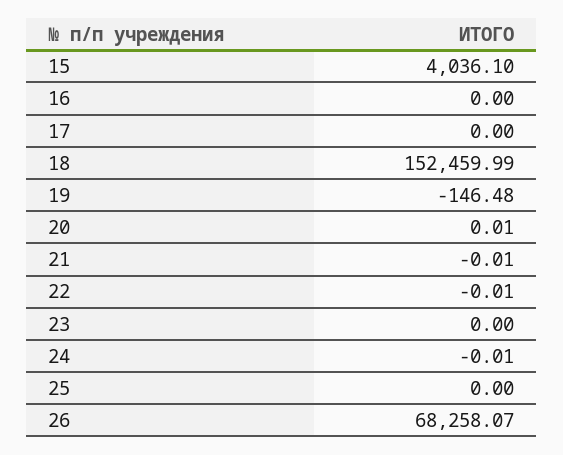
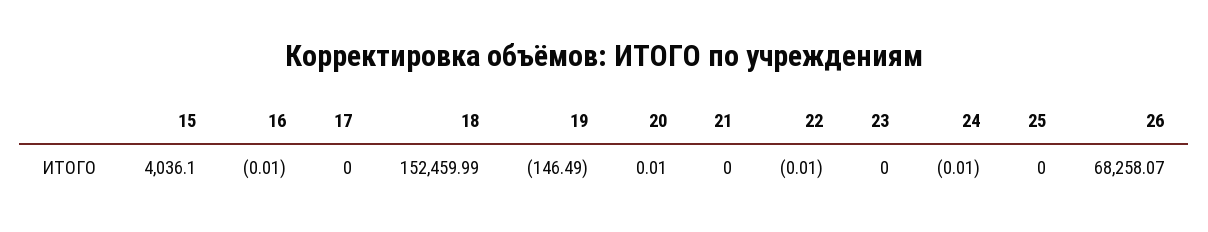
  {
    "15": 4036.1,
-   "16": 0,
+   "16": -0.01,
    "17": 0,
    "18": 152459.99,
-   "19": -146.48,
+   "19": -146.49,
    "20": 0.01,
-   "21": -0.01,
+   "21": 0,
    "22": -0.01,
    "23": 0,
    "24": -0.01,
    "25": 0,
    "26": 68258.07
  }

